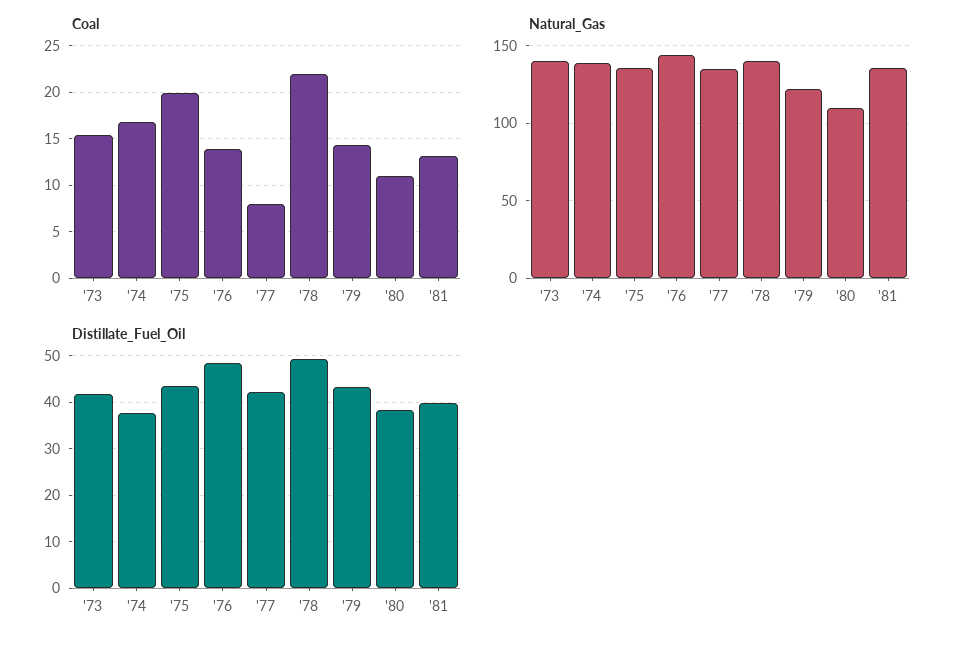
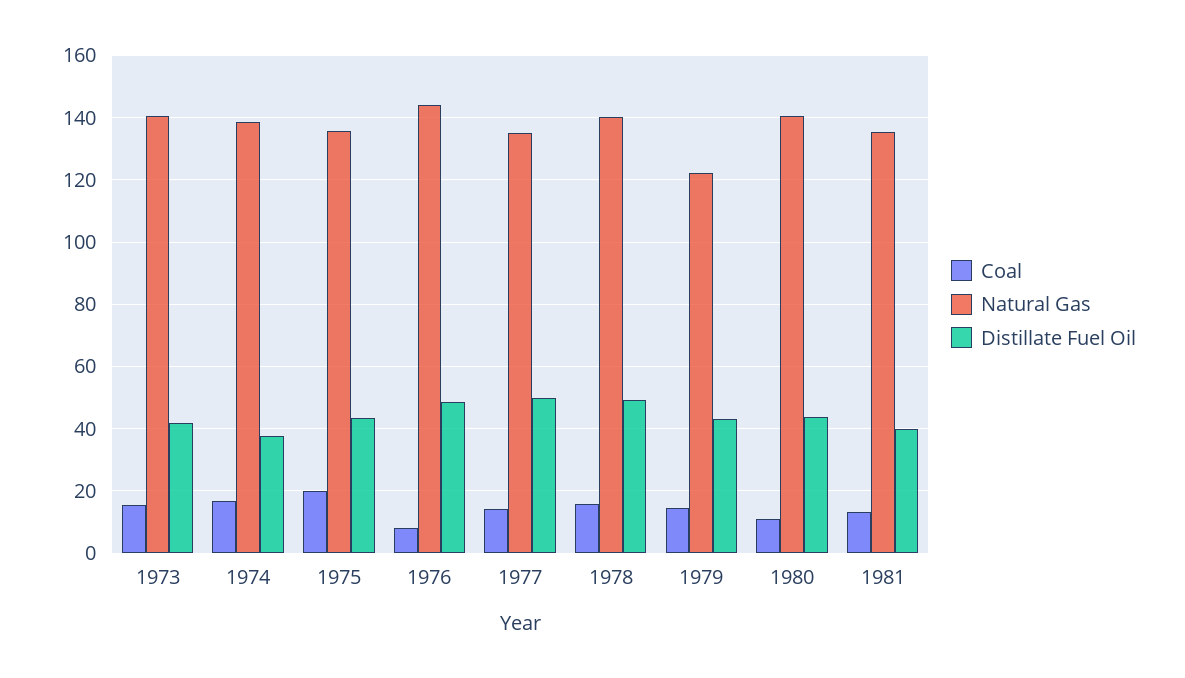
  {
    "Coal": {
      "'73": 15,
      "'74": 17,
      "'75": 20,
-     "'76": 14,
+     "'76": 8,
-     "'77": 8,
+     "'77": 14,
-     "'78": 22,
+     "'78": 16,
      "'79": 14,
      "'80": 11,
      "'81": 13
    },
    "Natural_Gas": {
      "'73": 140,
      "'74": 138,
      "'75": 136,
      "'76": 144,
      "'77": 136,
      "'78": 140,
      "'79": 122,
-     "'80": 110,
+     "'80": 140,
      "'81": 136
    },
    "Distillate_Fuel_Oil": {
      "'73": 42,
      "'74": 38,
      "'75": 44,
      "'76": 48,
-     "'77": 42,
+     "'77": 50,
      "'78": 50,
      "'79": 44,
-     "'80": 38,
+     "'80": 44,
      "'81": 40
    }
  }

